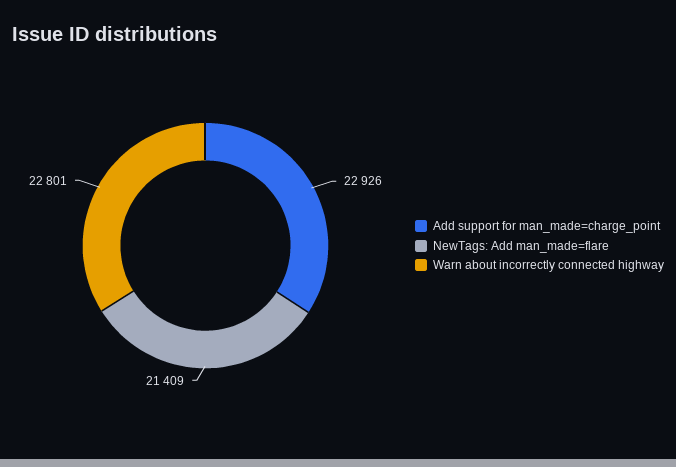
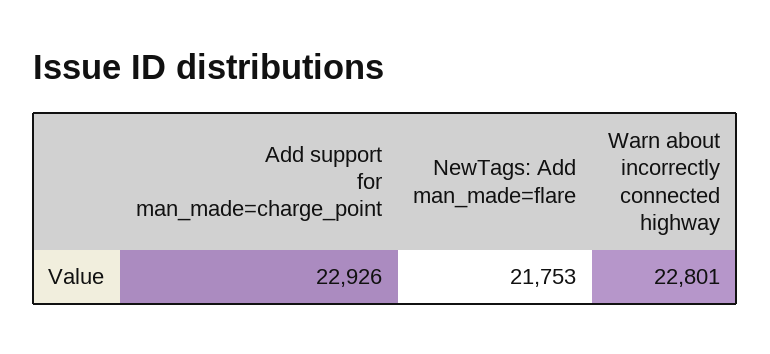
  {
    "Add support for man_made=charge_point": 22926,
-   "NewTags: Add man_made=flare": 21409,
+   "NewTags: Add man_made=flare": 21753,
    "Warn about incorrectly connected highway": 22801
  }

